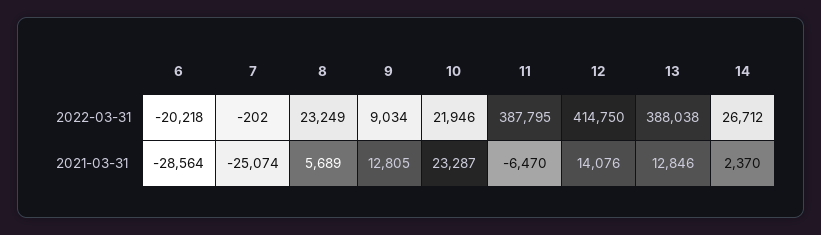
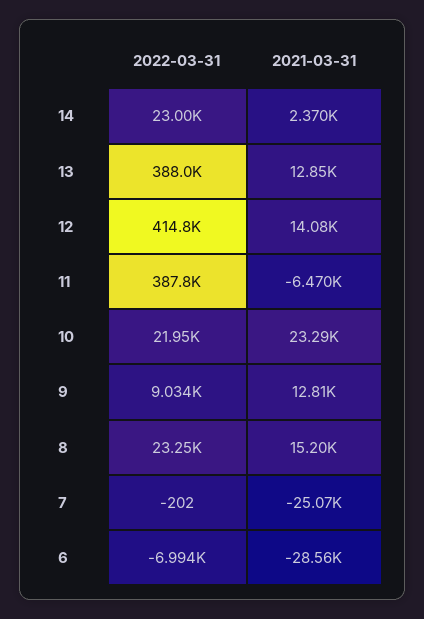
  {
    "6": {
-     "2022-03-31": -20218,
+     "2022-03-31": -6994,
      "2021-03-31": -28564
    },
    "7": {
      "2022-03-31": -202,
      "2021-03-31": -25074
    },
    "8": {
      "2022-03-31": 23249,
-     "2021-03-31": 5689
+     "2021-03-31": 15200
    },
    "9": {
      "2022-03-31": 9034,
      "2021-03-31": 12805
    },
    "10": {
      "2022-03-31": 21946,
      "2021-03-31": 23287
    },
    "11": {
      "2022-03-31": 387795,
      "2021-03-31": -6470
    },
    "12": {
      "2022-03-31": 414750,
      "2021-03-31": 14076
    },
    "13": {
      "2022-03-31": 388038,
      "2021-03-31": 12846
    },
    "14": {
-     "2022-03-31": 26712,
+     "2022-03-31": 23000,
      "2021-03-31": 2370
    }
  }

